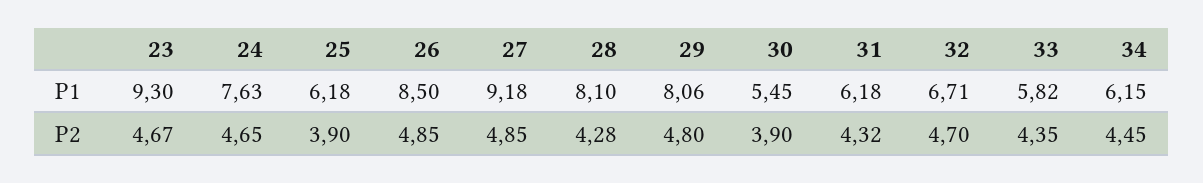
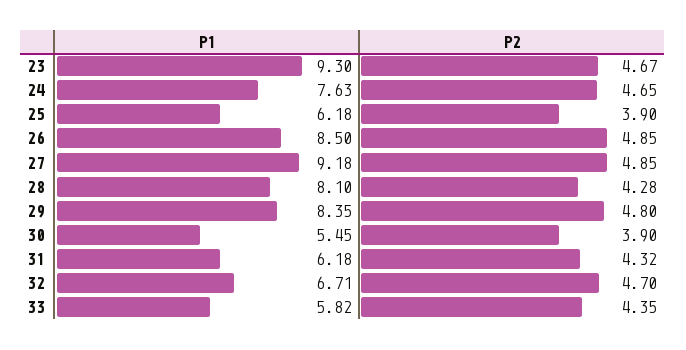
  {
    "23": {
      "P1": 9.3,
      "P2": 4.67
    },
    "24": {
      "P1": 7.63,
      "P2": 4.65
    },
    "25": {
      "P1": 6.18,
      "P2": 3.9
    },
    "26": {
      "P1": 8.5,
      "P2": 4.85
    },
    "27": {
      "P1": 9.18,
      "P2": 4.85
    },
    "28": {
      "P1": 8.1,
      "P2": 4.28
    },
    "29": {
-     "P1": 8.06,
+     "P1": 8.35,
      "P2": 4.8
    },
    "30": {
      "P1": 5.45,
      "P2": 3.9
    },
    "31": {
      "P1": 6.18,
      "P2": 4.32
    },
    "32": {
      "P1": 6.71,
      "P2": 4.7
    },
    "33": {
      "P1": 5.82,
      "P2": 4.35
-   },
+   }
-   "34": {
-     "P1": 6.15,
-     "P2": 4.45
-   }
  }

